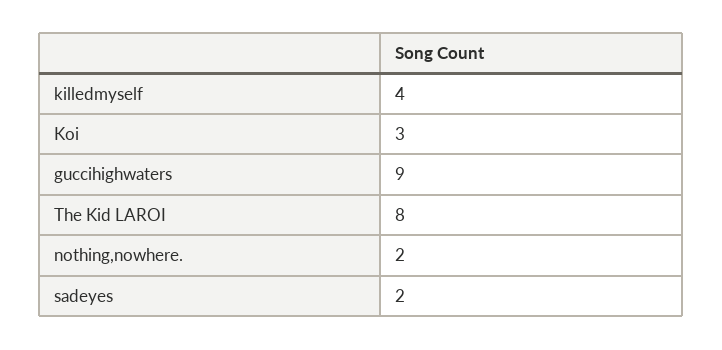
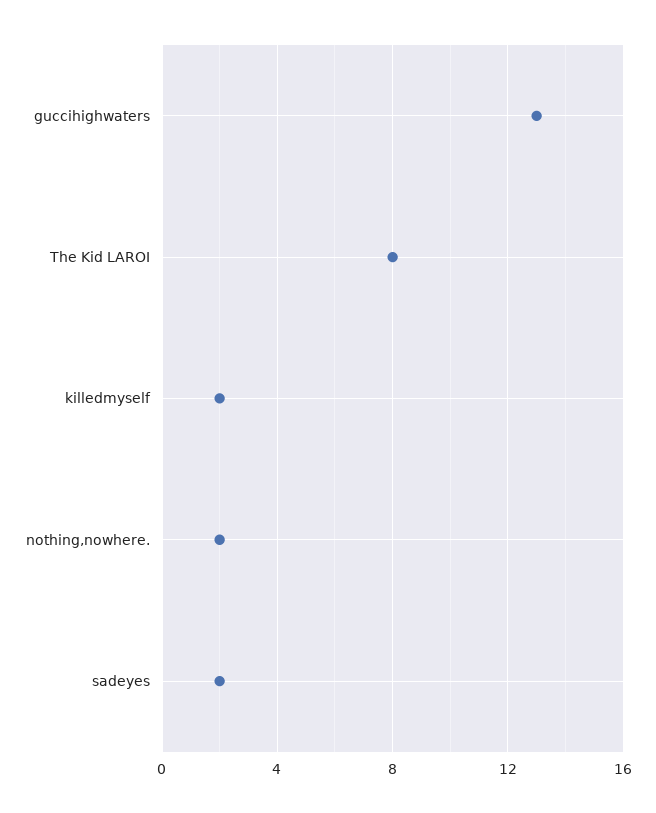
  {
-   "killedmyself": 4,
+   "killedmyself": 2,
-   "Koi": 3,
-   "guccihighwaters": 9,
+   "guccihighwaters": 13,
    "The Kid LAROI": 8,
    "nothing,nowhere.": 2,
    "sadeyes": 2
  }

